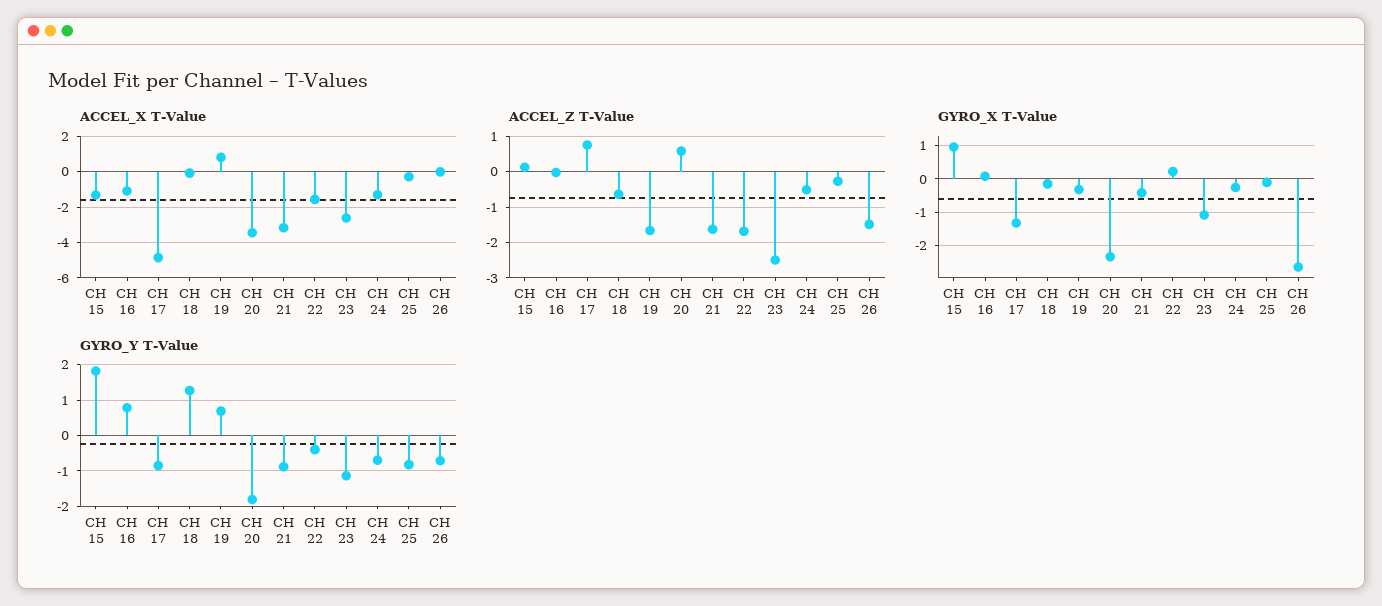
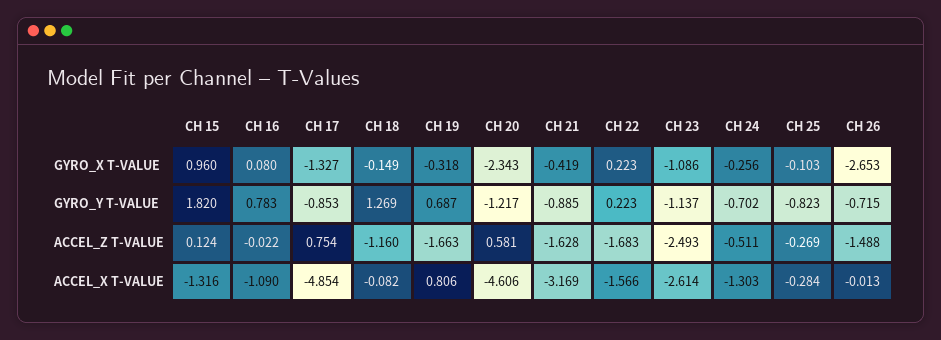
  {
    "ACCEL_X T-Value": {
      "CH 15": -1.316,
      "CH 16": -1.09,
      "CH 17": -4.854,
      "CH 18": -0.082,
      "CH 19": 0.806,
-     "CH 20": -3.5,
+     "CH 20": -4.606,
      "CH 21": -3.169,
      "CH 22": -1.566,
      "CH 23": -2.614,
      "CH 24": -1.303,
      "CH 25": -0.284,
      "CH 26": -0.013
    },
    "ACCEL_Z T-Value": {
      "CH 15": 0.124,
      "CH 16": -0.022,
      "CH 17": 0.754,
-     "CH 18": -0.6,
+     "CH 18": -1.16,
      "CH 19": -1.663,
      "CH 20": 0.581,
      "CH 21": -1.628,
      "CH 22": -1.683,
      "CH 23": -2.493,
      "CH 24": -0.511,
      "CH 25": -0.269,
      "CH 26": -1.488
    },
    "GYRO_X T-Value": {
      "CH 15": 0.96,
      "CH 16": 0.08,
      "CH 17": -1.327,
      "CH 18": -0.149,
      "CH 19": -0.318,
      "CH 20": -2.343,
      "CH 21": -0.419,
      "CH 22": 0.223,
      "CH 23": -1.086,
      "CH 24": -0.256,
      "CH 25": -0.103,
      "CH 26": -2.653
    },
    "GYRO_Y T-Value": {
      "CH 15": 1.82,
      "CH 16": 0.783,
      "CH 17": -0.853,
      "CH 18": 1.269,
      "CH 19": 0.687,
-     "CH 20": -1.8,
+     "CH 20": -1.217,
      "CH 21": -0.885,
-     "CH 22": -0.4,
+     "CH 22": 0.223,
      "CH 23": -1.137,
      "CH 24": -0.702,
      "CH 25": -0.823,
      "CH 26": -0.715
    }
  }

